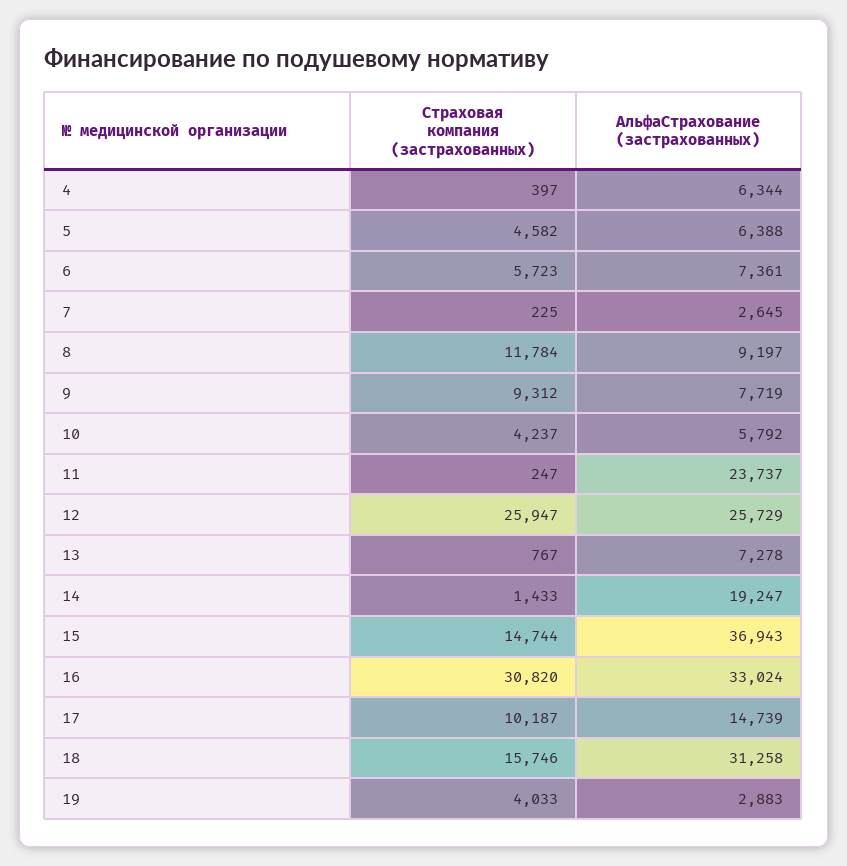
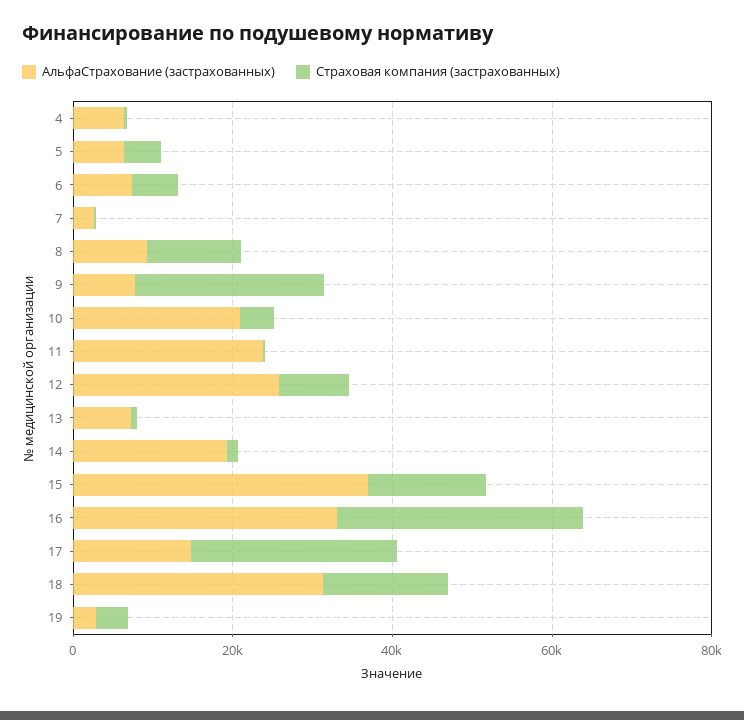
  {
    "Страховая компания (застрахованных)": {
      "4": 397,
      "5": 4582,
      "6": 5723,
      "7": 225,
      "8": 11784,
-     "9": 9312,
+     "9": 25000,
      "10": 4237,
      "11": 247,
-     "12": 25947,
+     "12": 10000,
      "13": 767,
      "14": 1433,
      "15": 14744,
      "16": 30820,
-     "17": 10187,
+     "17": 25000,
      "18": 15746,
      "19": 4033
    },
    "АльфаСтрахование (застрахованных)": {
      "4": 6344,
      "5": 6388,
      "6": 7361,
      "7": 2645,
      "8": 9197,
      "9": 7719,
-     "10": 5792,
+     "10": 20000,
      "11": 23737,
      "12": 25729,
      "13": 7278,
      "14": 19247,
      "15": 36943,
      "16": 33024,
      "17": 14739,
      "18": 31258,
      "19": 2883
    }
  }

